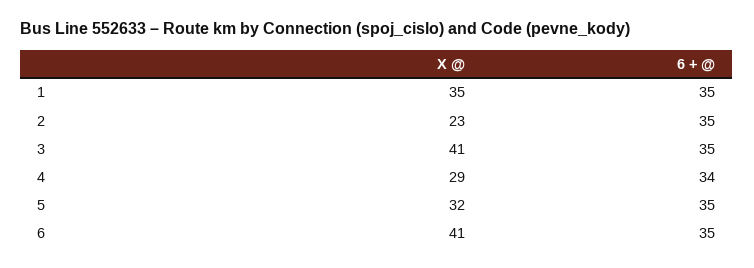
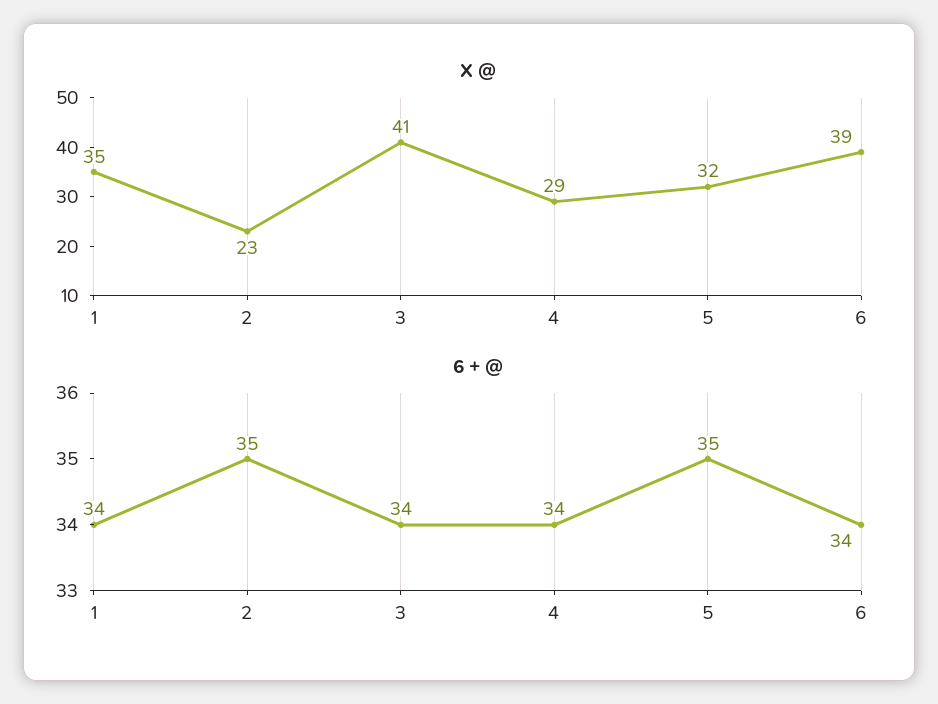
  {
    "X @": {
      "1": 35,
      "2": 23,
      "3": 41,
      "4": 29,
      "5": 32,
-     "6": 41
+     "6": 39
    },
    "6 + @": {
-     "1": 35,
+     "1": 34,
      "2": 35,
-     "3": 35,
+     "3": 34,
      "4": 34,
      "5": 35,
-     "6": 35
+     "6": 34
    }
  }

